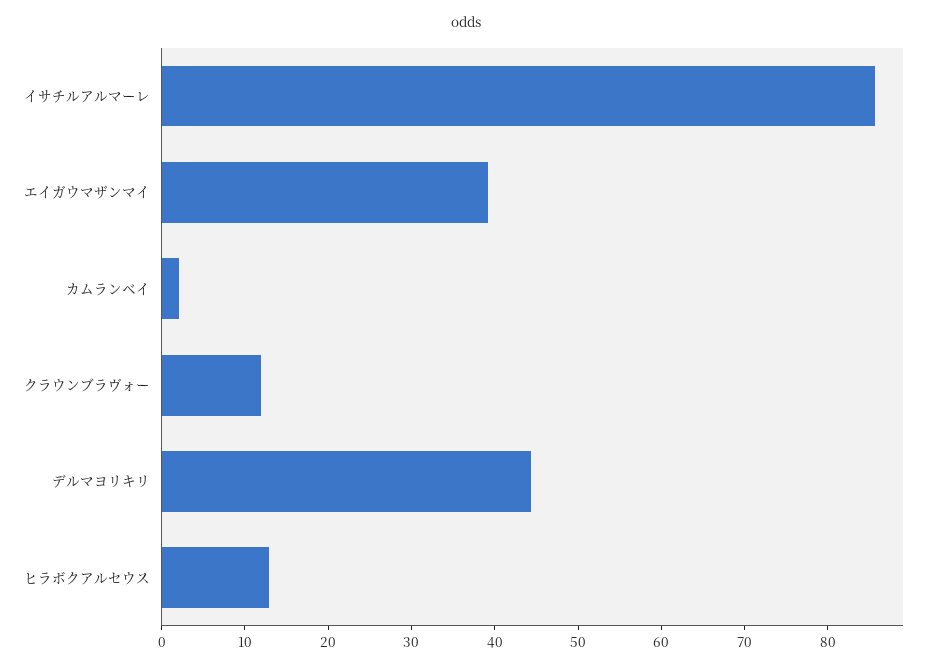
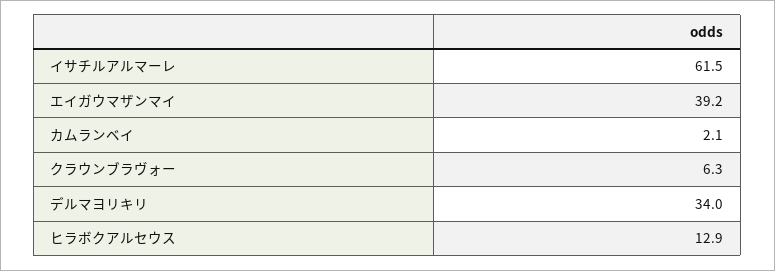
  {
-   "イサチルアルマーレ": 86,
+   "イサチルアルマーレ": 61.5,
    "エイガウマザンマイ": 39.2,
    "カムランベイ": 2.1,
-   "クラウンブラヴォー": 12,
+   "クラウンブラヴォー": 6.3,
-   "デルマヨリキリ": 44,
+   "デルマヨリキリ": 34,
    "ヒラボクアルセウス": 12.9
  }

